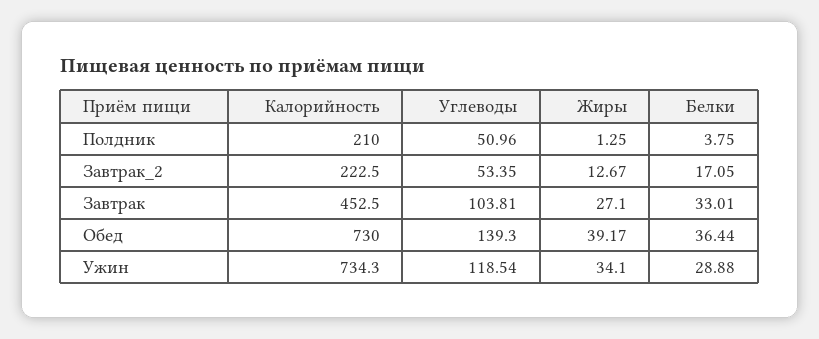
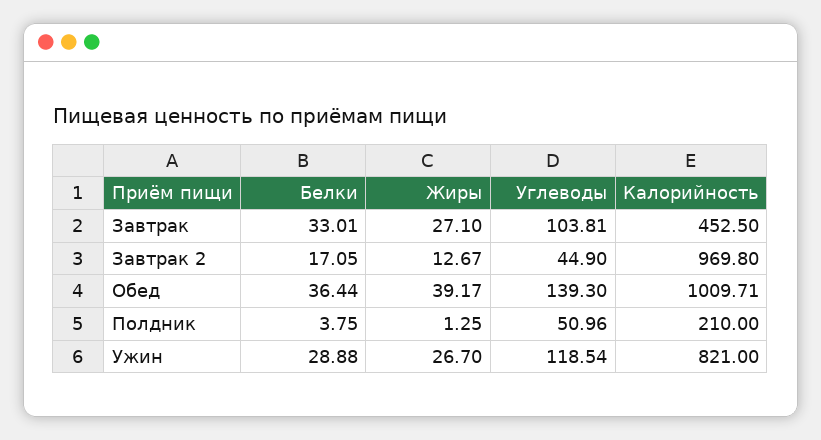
  {
    "Калорийность": {
      "Полдник": 210,
-     "Завтрак_2": 222.5,
+     "Завтрак_2": 969.8,
      "Завтрак": 452.5,
-     "Обед": 730,
+     "Обед": 1009.71,
-     "Ужин": 734.3
+     "Ужин": 821
    },
    "Углеводы": {
      "Полдник": 50.96,
-     "Завтрак_2": 53.35,
+     "Завтрак_2": 44.9,
      "Завтрак": 103.81,
      "Обед": 139.3,
      "Ужин": 118.54
    },
    "Жиры": {
      "Полдник": 1.25,
      "Завтрак_2": 12.67,
      "Завтрак": 27.1,
      "Обед": 39.17,
-     "Ужин": 34.1
+     "Ужин": 26.7
    },
    "Белки": {
      "Полдник": 3.75,
      "Завтрак_2": 17.05,
      "Завтрак": 33.01,
      "Обед": 36.44,
      "Ужин": 28.88
    }
  }

